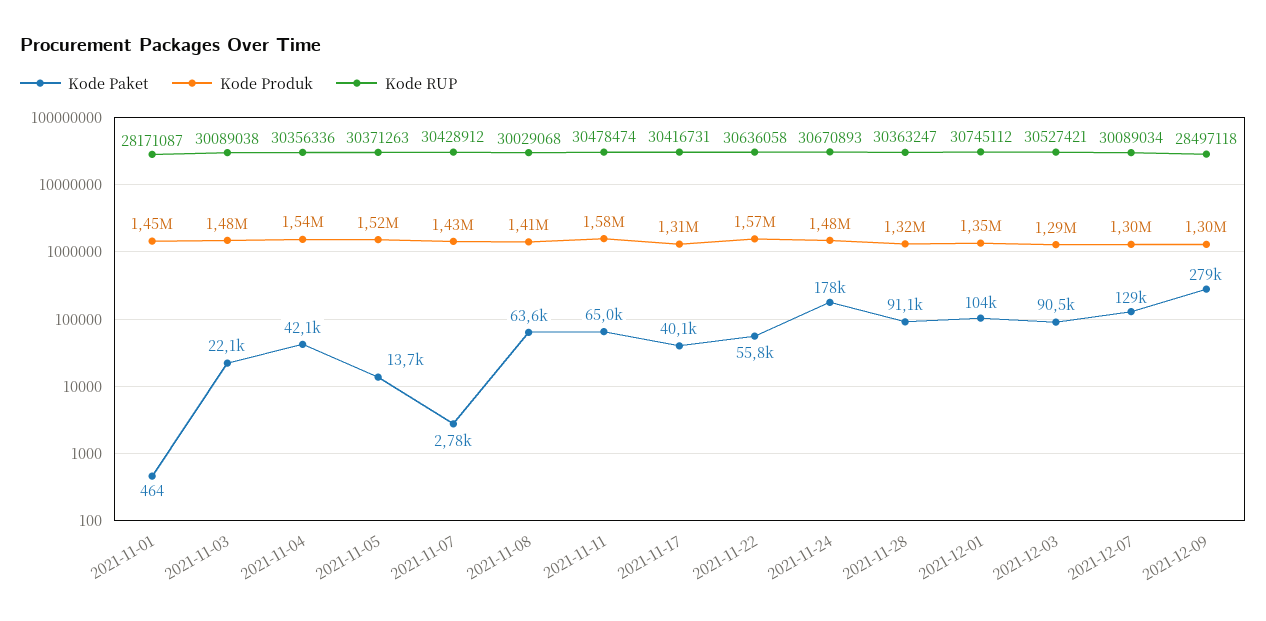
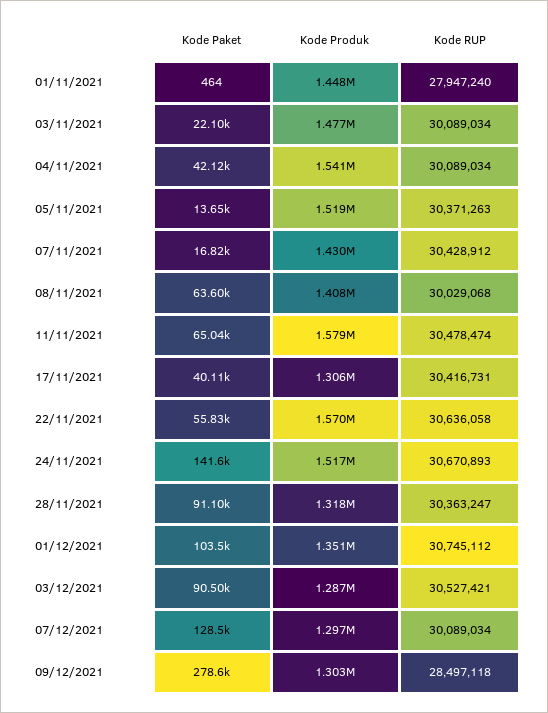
  {
    "Kode Paket": {
      "2021-11-01": 464,
      "2021-11-03": 22100,
      "2021-11-04": 42120,
      "2021-11-05": 13650,
-     "2021-11-07": 2780,
+     "2021-11-07": 16820,
      "2021-11-08": 63600,
      "2021-11-11": 65040,
      "2021-11-17": 40110,
      "2021-11-22": 55830,
-     "2021-11-24": 178000,
+     "2021-11-24": 141600,
      "2021-11-28": 91100,
      "2021-12-01": 103500,
      "2021-12-03": 90500,
      "2021-12-07": 128500,
      "2021-12-09": 278600
    },
    "Kode Produk": {
      "2021-11-01": 1448000,
      "2021-11-03": 1477000,
      "2021-11-04": 1541000,
      "2021-11-05": 1519000,
      "2021-11-07": 1430000,
      "2021-11-08": 1408000,
      "2021-11-11": 1579000,
      "2021-11-17": 1306000,
      "2021-11-22": 1570000,
-     "2021-11-24": 1480000,
+     "2021-11-24": 1517000,
      "2021-11-28": 1318000,
      "2021-12-01": 1351000,
      "2021-12-03": 1287000,
      "2021-12-07": 1297000,
      "2021-12-09": 1303000
    },
    "Kode RUP": {
-     "2021-11-01": 28171087,
+     "2021-11-01": 27947240,
-     "2021-11-03": 30089038,
+     "2021-11-03": 30089034,
-     "2021-11-04": 30356336,
+     "2021-11-04": 30089034,
      "2021-11-05": 30371263,
      "2021-11-07": 30428912,
      "2021-11-08": 30029068,
      "2021-11-11": 30478474,
      "2021-11-17": 30416731,
      "2021-11-22": 30636058,
      "2021-11-24": 30670893,
      "2021-11-28": 30363247,
      "2021-12-01": 30745112,
      "2021-12-03": 30527421,
      "2021-12-07": 30089034,
      "2021-12-09": 28497118
    }
  }

